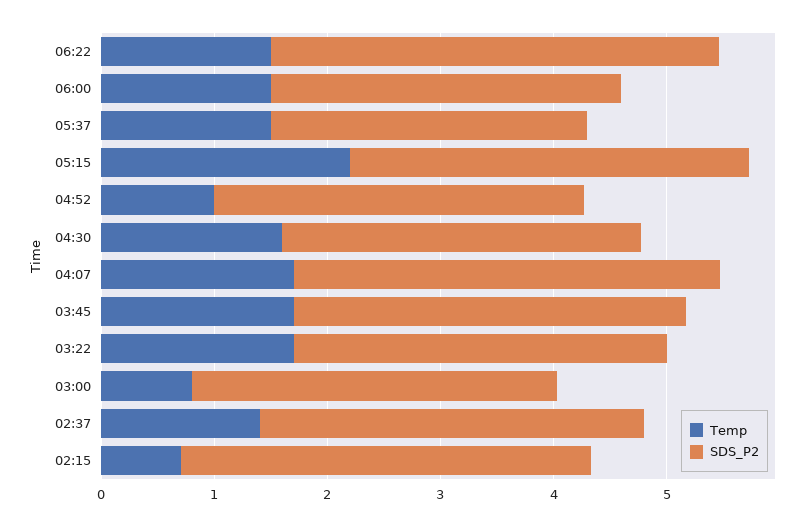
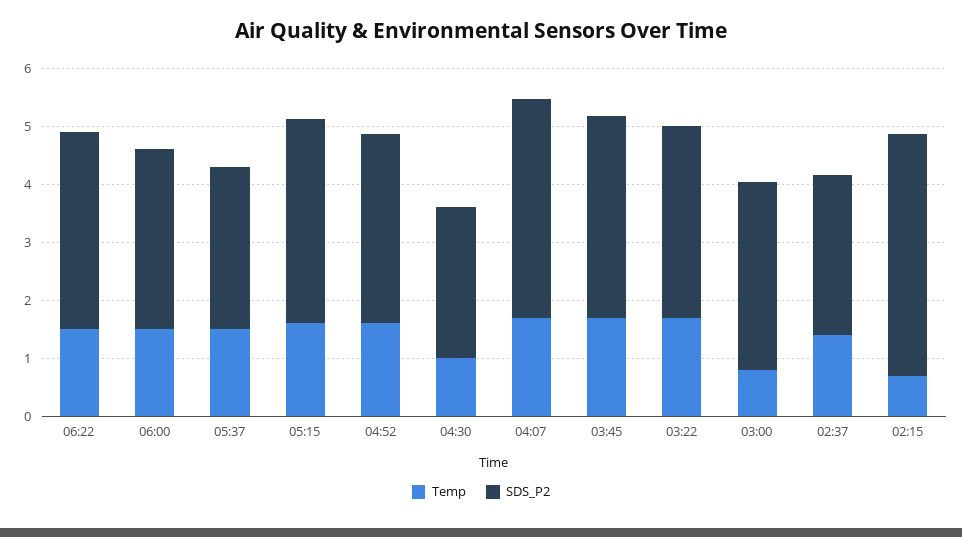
  {
    "Temp": {
      "06:22": 1.6,
      "06:00": 1.6,
      "05:37": 1.6,
-     "05:15": 2.2,
+     "05:15": 1.6,
-     "04:52": 1,
+     "04:52": 1.6,
-     "04:30": 1.6,
+     "04:30": 1,
      "04:07": 1.8,
      "03:45": 1.8,
      "03:22": 1.8,
      "03:00": 0.8,
      "02:37": 1.4,
      "02:15": 0.8
    },
    "SDS_P2": {
-     "06:22": 4,
+     "06:22": 3.4,
      "06:00": 3.2,
      "05:37": 2.8,
      "05:15": 3.6,
      "04:52": 3.2,
-     "04:30": 3.2,
+     "04:30": 2.6,
      "04:07": 3.8,
      "03:45": 3.4,
      "03:22": 3.4,
      "03:00": 3.2,
-     "02:37": 3.4,
+     "02:37": 2.8,
-     "02:15": 3.6
+     "02:15": 4.2
    }
  }

